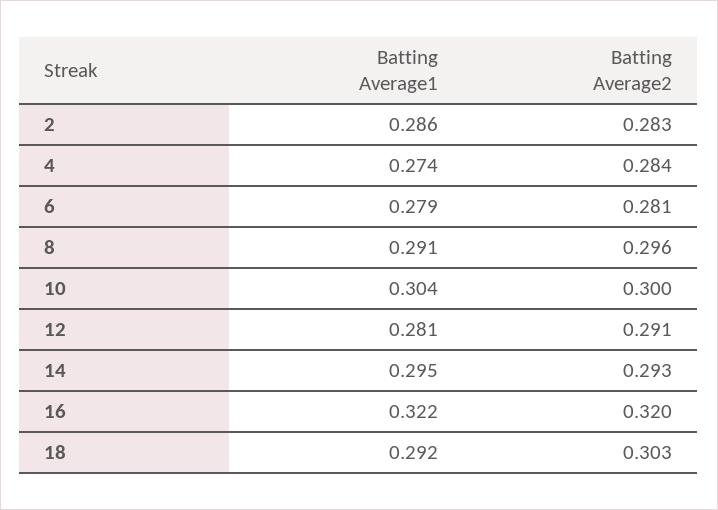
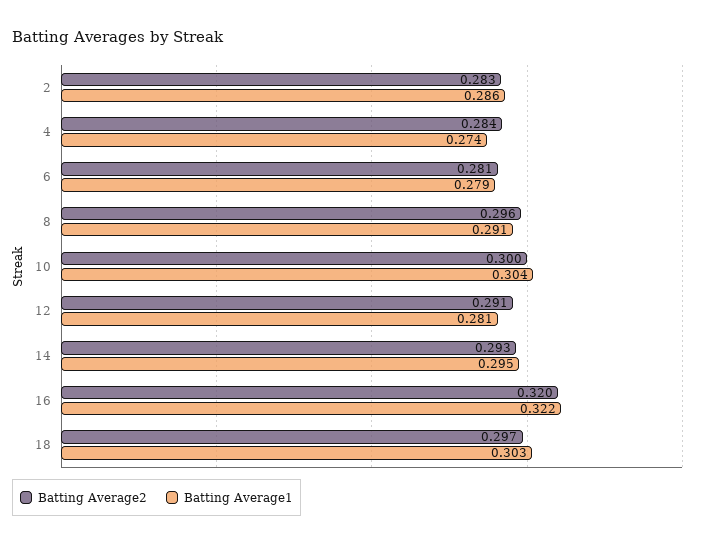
  {
    "Batting Average1": {
      "2": 0.286,
      "4": 0.274,
      "6": 0.279,
      "8": 0.291,
      "10": 0.304,
      "12": 0.281,
      "14": 0.295,
      "16": 0.322,
-     "18": 0.292
+     "18": 0.303
    },
    "Batting Average2": {
      "2": 0.283,
      "4": 0.284,
      "6": 0.281,
      "8": 0.296,
      "10": 0.3,
      "12": 0.291,
      "14": 0.293,
      "16": 0.32,
-     "18": 0.303
+     "18": 0.297
    }
  }

